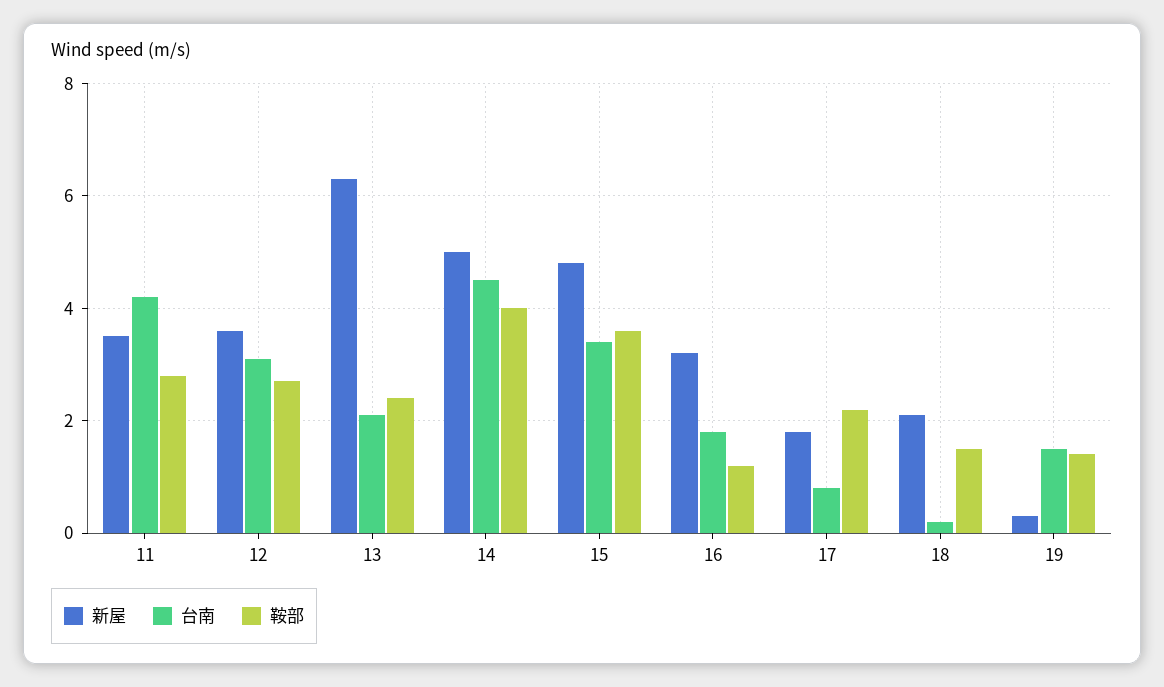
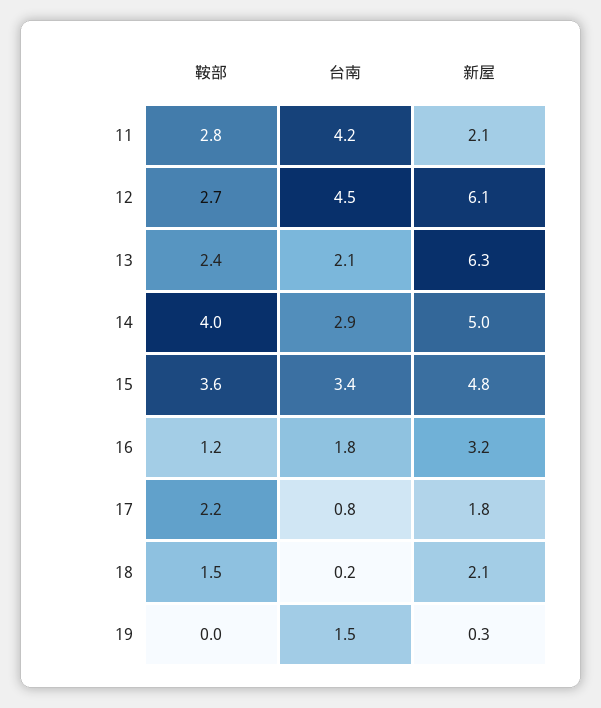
  {
    "新屋": {
-     "11": 3.5,
+     "11": 2.1,
-     "12": 3.5,
+     "12": 6.1,
      "13": 6.3,
      "14": 5,
      "15": 4.8,
      "16": 3.2,
      "17": 1.8,
      "18": 2.1,
      "19": 0.3
    },
    "台南": {
      "11": 4.2,
-     "12": 3,
+     "12": 4.5,
      "13": 2.1,
-     "14": 4.5,
+     "14": 2.9,
      "15": 3.4,
      "16": 1.8,
      "17": 0.8,
      "18": 0.2,
      "19": 1.5
    },
    "鞍部": {
      "11": 2.8,
      "12": 2.7,
      "13": 2.4,
      "14": 4,
      "15": 3.6,
      "16": 1.2,
      "17": 2.2,
      "18": 1.5,
-     "19": 1.5
+     "19": 0
    }
  }

